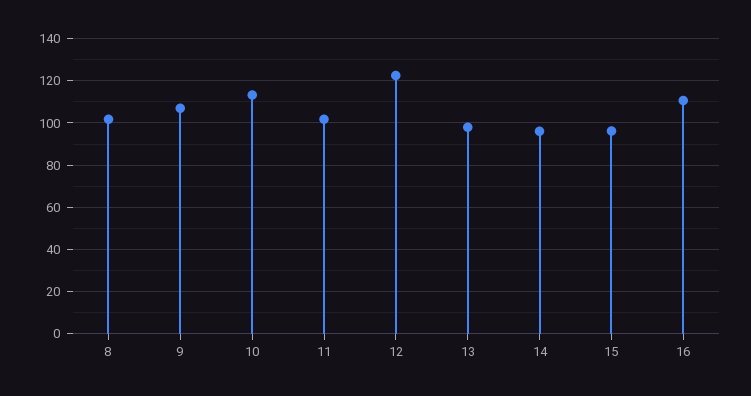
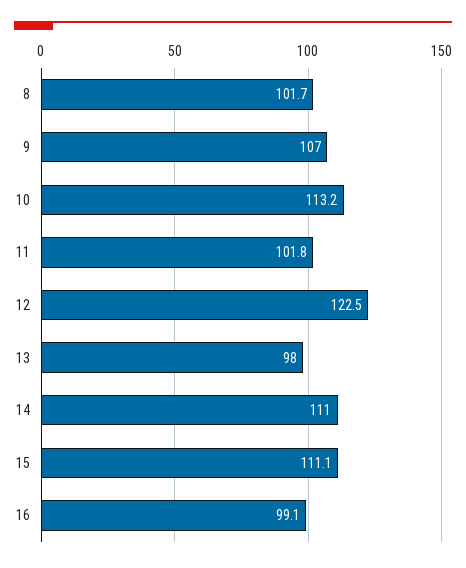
  {
    "8": 101.7,
    "9": 107,
    "10": 113.2,
    "11": 101.8,
    "12": 122.5,
    "13": 98,
-   "14": 95,
+   "14": 111,
-   "15": 95,
+   "15": 111.1,
-   "16": 110
+   "16": 99.1
  }

